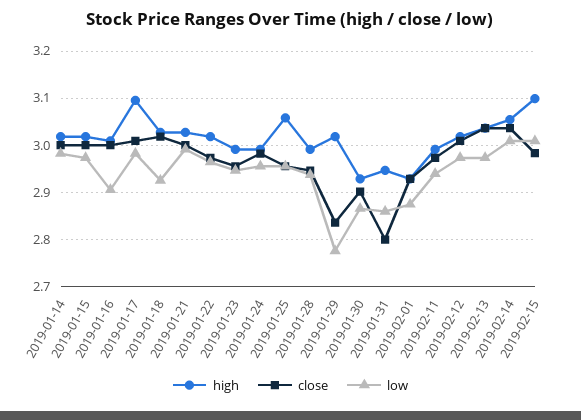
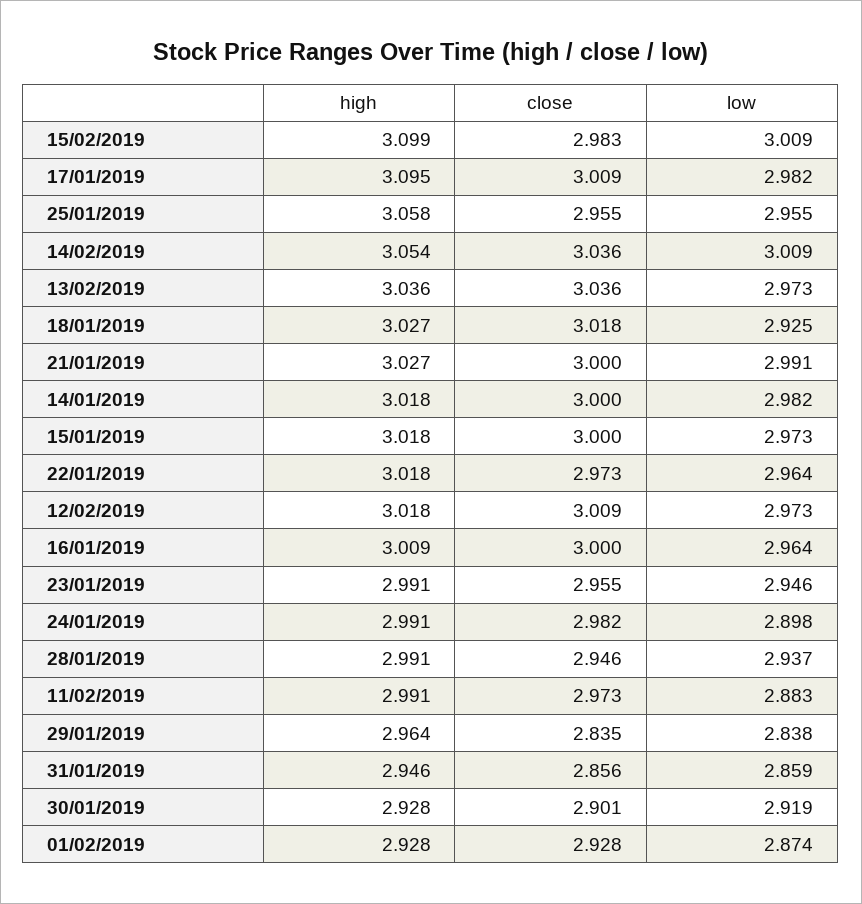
  {
    "high": {
      "2019-01-14": 3.018,
      "2019-01-15": 3.018,
      "2019-01-16": 3.009,
      "2019-01-17": 3.095,
      "2019-01-18": 3.027,
      "2019-01-21": 3.027,
      "2019-01-22": 3.018,
      "2019-01-23": 2.991,
      "2019-01-24": 2.991,
      "2019-01-25": 3.058,
      "2019-01-28": 2.991,
-     "2019-01-29": 3.02,
+     "2019-01-29": 2.964,
      "2019-01-30": 2.928,
      "2019-01-31": 2.946,
      "2019-02-01": 2.928,
      "2019-02-11": 2.991,
      "2019-02-12": 3.018,
      "2019-02-13": 3.036,
      "2019-02-14": 3.054,
      "2019-02-15": 3.099
    },
    "close": {
      "2019-01-14": 3,
      "2019-01-15": 3,
      "2019-01-16": 3,
      "2019-01-17": 3.009,
      "2019-01-18": 3.018,
      "2019-01-21": 3,
      "2019-01-22": 2.973,
      "2019-01-23": 2.955,
      "2019-01-24": 2.982,
      "2019-01-25": 2.955,
      "2019-01-28": 2.946,
      "2019-01-29": 2.835,
      "2019-01-30": 2.901,
-     "2019-01-31": 2.8,
+     "2019-01-31": 2.856,
      "2019-02-01": 2.928,
      "2019-02-11": 2.973,
      "2019-02-12": 3.009,
      "2019-02-13": 3.036,
      "2019-02-14": 3.036,
      "2019-02-15": 2.983
    },
    "low": {
      "2019-01-14": 2.982,
      "2019-01-15": 2.973,
-     "2019-01-16": 2.9,
+     "2019-01-16": 2.964,
      "2019-01-17": 2.982,
      "2019-01-18": 2.925,
      "2019-01-21": 2.991,
      "2019-01-22": 2.964,
      "2019-01-23": 2.946,
-     "2019-01-24": 2.96,
+     "2019-01-24": 2.898,
      "2019-01-25": 2.955,
      "2019-01-28": 2.937,
-     "2019-01-29": 2.78,
+     "2019-01-29": 2.838,
-     "2019-01-30": 2.86,
+     "2019-01-30": 2.919,
      "2019-01-31": 2.859,
      "2019-02-01": 2.874,
-     "2019-02-11": 2.94,
+     "2019-02-11": 2.883,
      "2019-02-12": 2.973,
      "2019-02-13": 2.973,
      "2019-02-14": 3.009,
      "2019-02-15": 3.009
    }
  }

